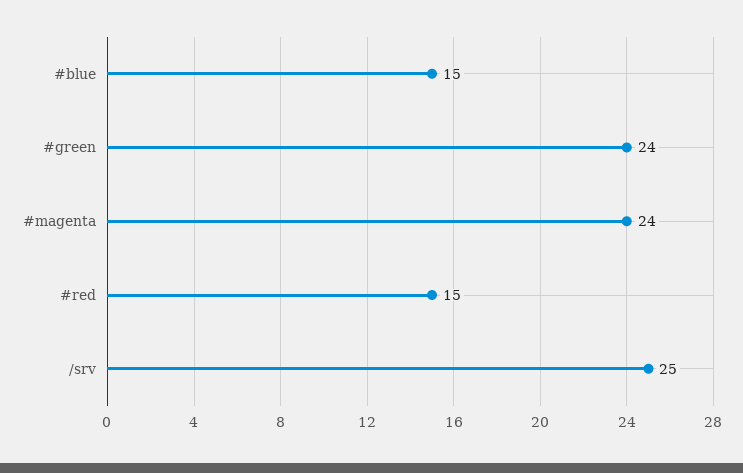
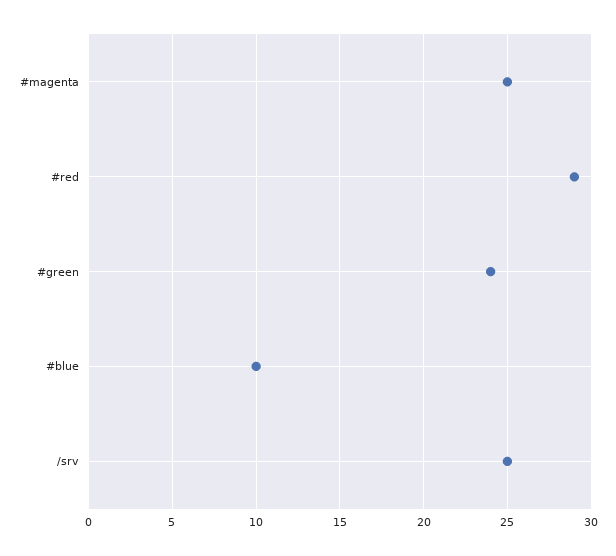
  {
-   "#blue": 15,
+   "#blue": 10,
    "#green": 24,
-   "#magenta": 24,
+   "#magenta": 25,
-   "#red": 15,
+   "#red": 29,
    "/srv": 25
  }

